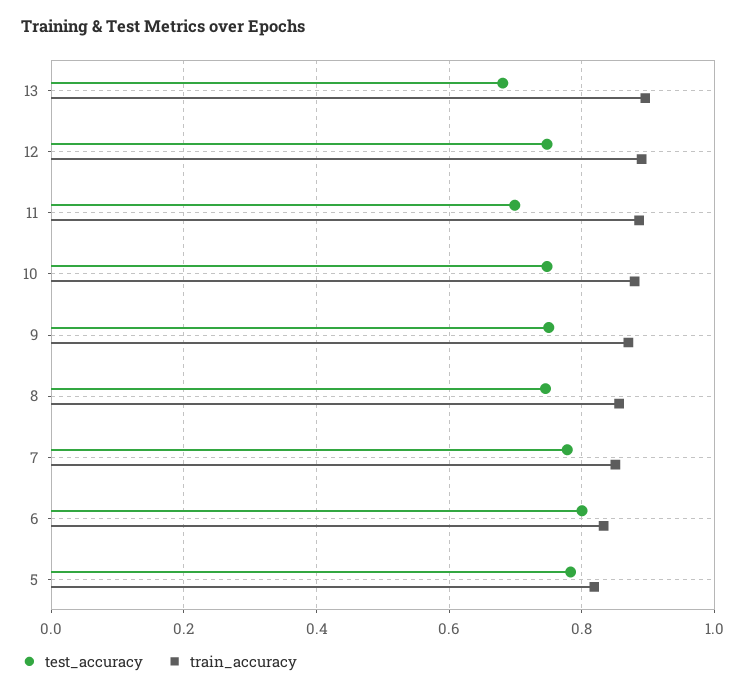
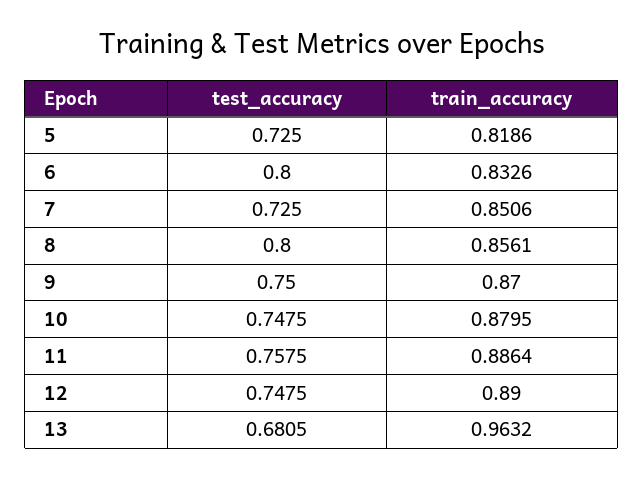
  {
    "test_accuracy": {
      "13": 0.6805,
      "12": 0.7475,
-     "11": 0.7,
+     "11": 0.7575,
      "10": 0.7475,
      "9": 0.75,
-     "8": 0.74,
+     "8": 0.8,
-     "7": 0.78,
+     "7": 0.725,
      "6": 0.8,
-     "5": 0.78
+     "5": 0.725
    },
    "train_accuracy": {
-     "13": 0.9,
+     "13": 0.9632,
      "12": 0.89,
      "11": 0.8864,
      "10": 0.8795,
      "9": 0.87,
      "8": 0.8561,
      "7": 0.8506,
      "6": 0.8326,
      "5": 0.8186
    }
  }

